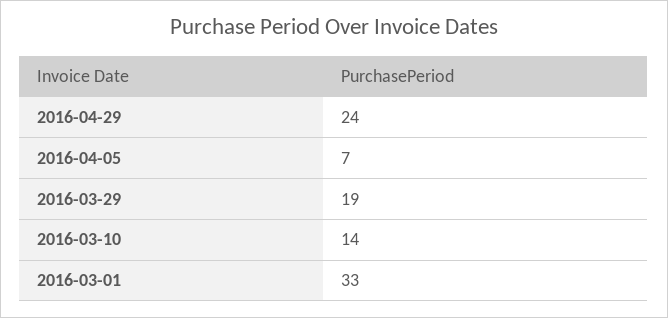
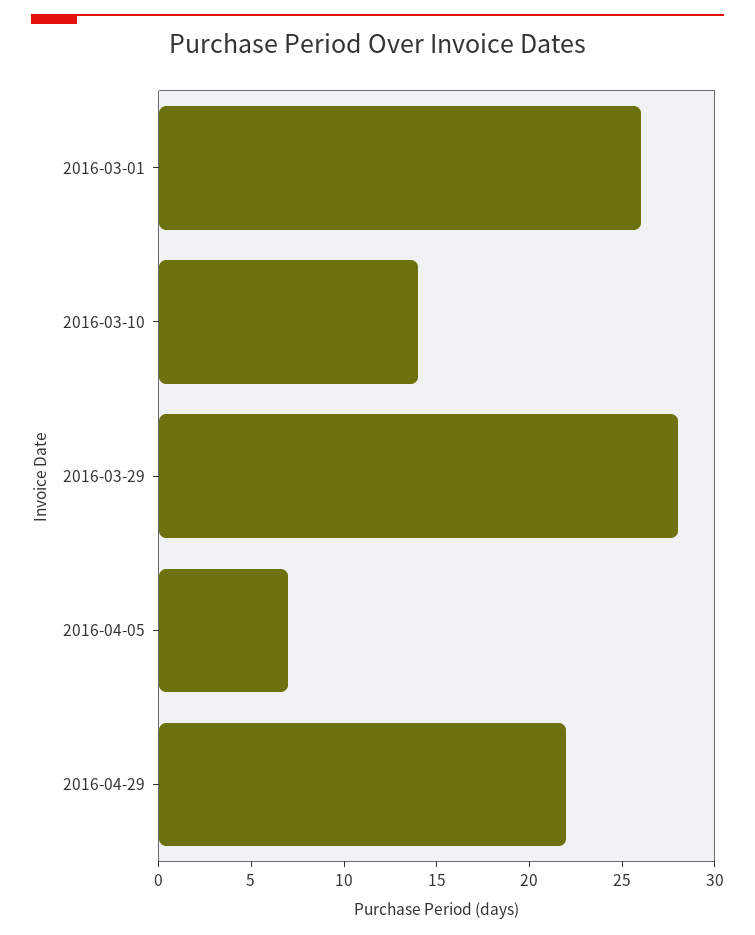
  {
-   "2016-04-29": 24,
+   "2016-04-29": 22,
    "2016-04-05": 7,
-   "2016-03-29": 19,
+   "2016-03-29": 28,
    "2016-03-10": 14,
-   "2016-03-01": 33
+   "2016-03-01": 26
  }

